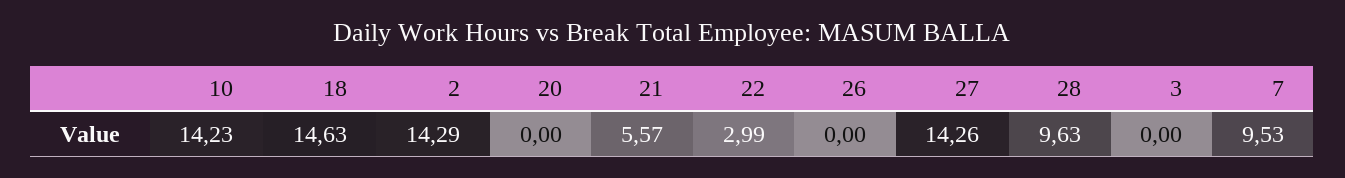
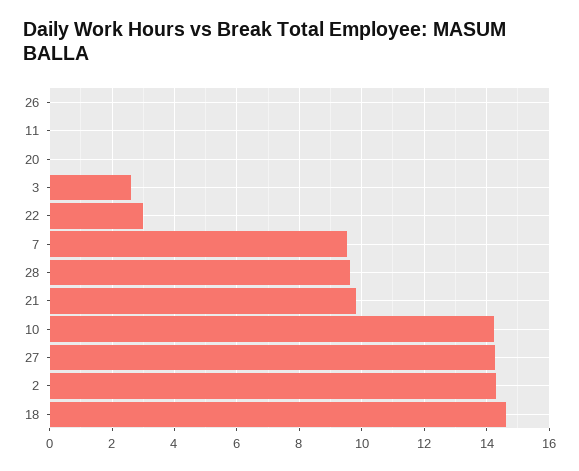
  {
    "10": 14.23,
    "18": 14.63,
    "2": 14.29,
    "20": 0,
-   "21": 5.57,
+   "21": 9.8,
    "22": 2.99,
    "26": 0,
    "27": 14.26,
    "28": 9.63,
-   "3": 0,
+   "3": 2.6,
-   "7": 9.53
+   "7": 9.53,
+   "11": 0
  }

